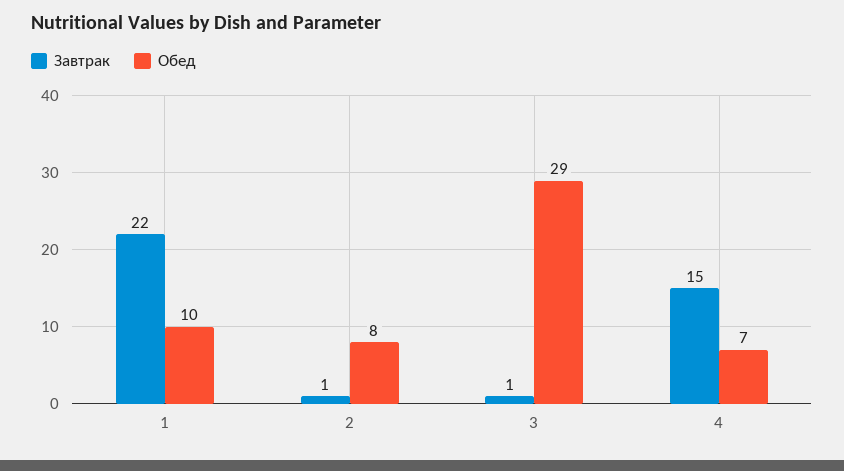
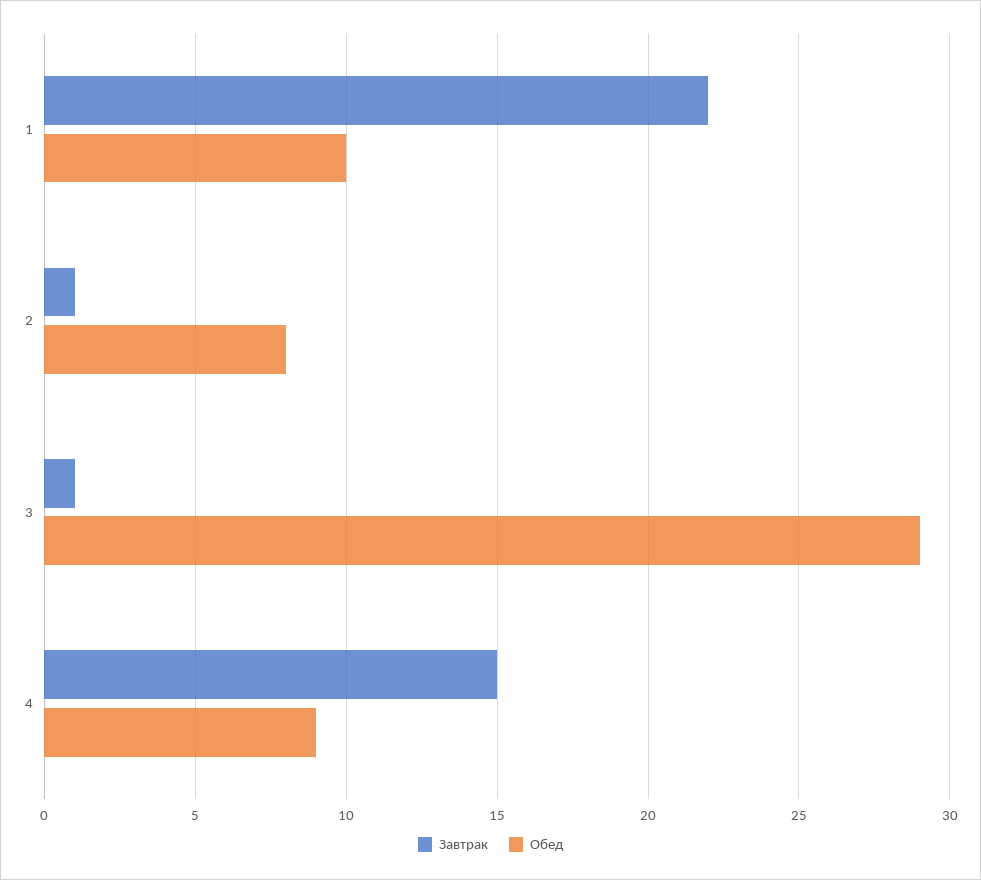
  {
    "Завтрак": {
      "1": 22,
      "2": 1,
      "3": 1,
      "4": 15
    },
    "Обед": {
      "1": 10,
      "2": 8,
      "3": 29,
-     "4": 7
+     "4": 9
    }
  }

